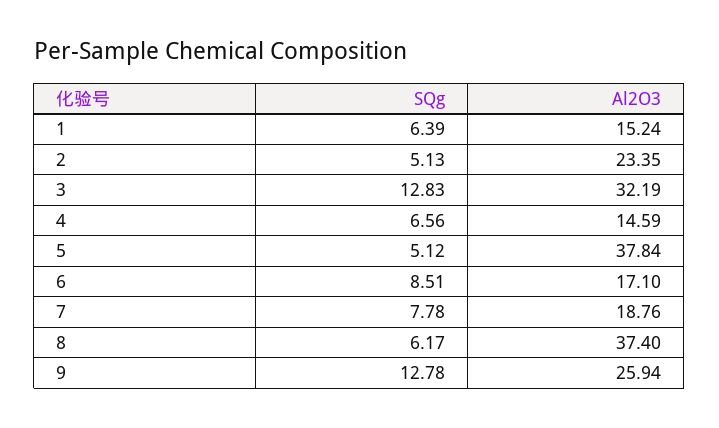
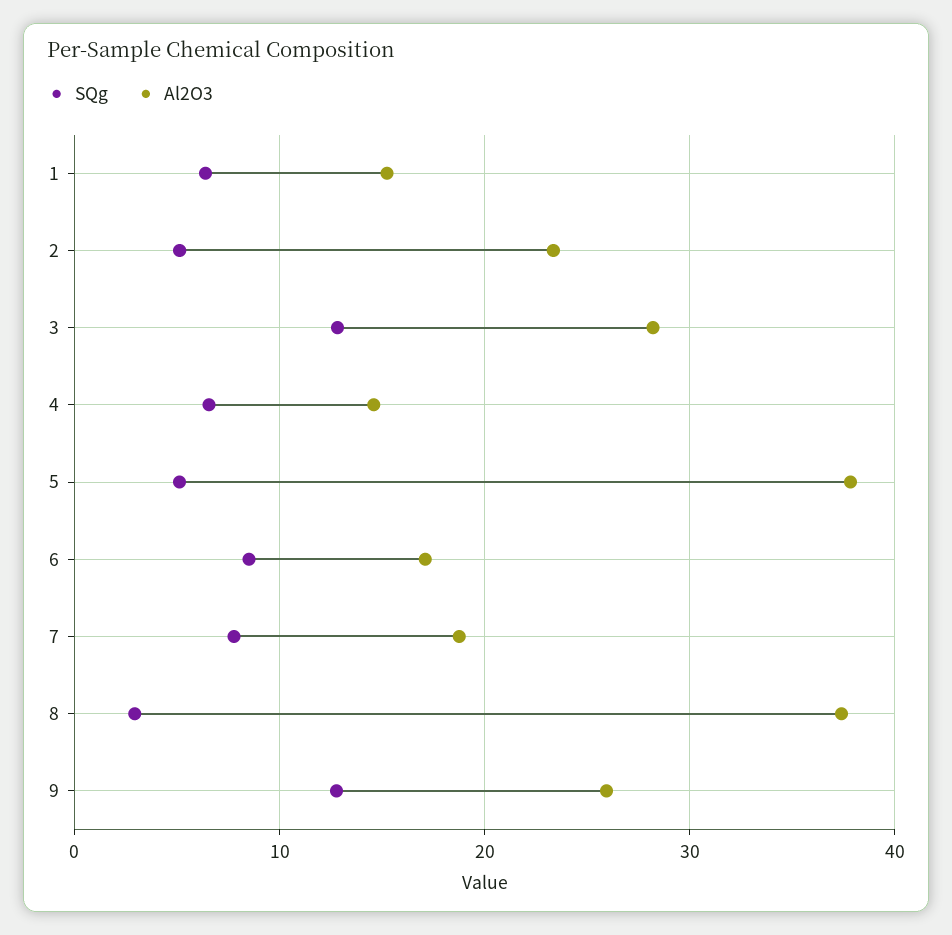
  {
    "SQg": {
      "1": 6.39,
      "2": 5.13,
      "3": 12.83,
      "4": 6.56,
      "5": 5.12,
      "6": 8.51,
      "7": 7.78,
-     "8": 6.17,
+     "8": 3,
      "9": 12.78
    },
    "Al2O3": {
      "1": 15.24,
      "2": 23.35,
-     "3": 32.19,
+     "3": 28,
      "4": 14.59,
      "5": 37.84,
      "6": 17.1,
      "7": 18.76,
      "8": 37.4,
      "9": 25.94
    }
  }

